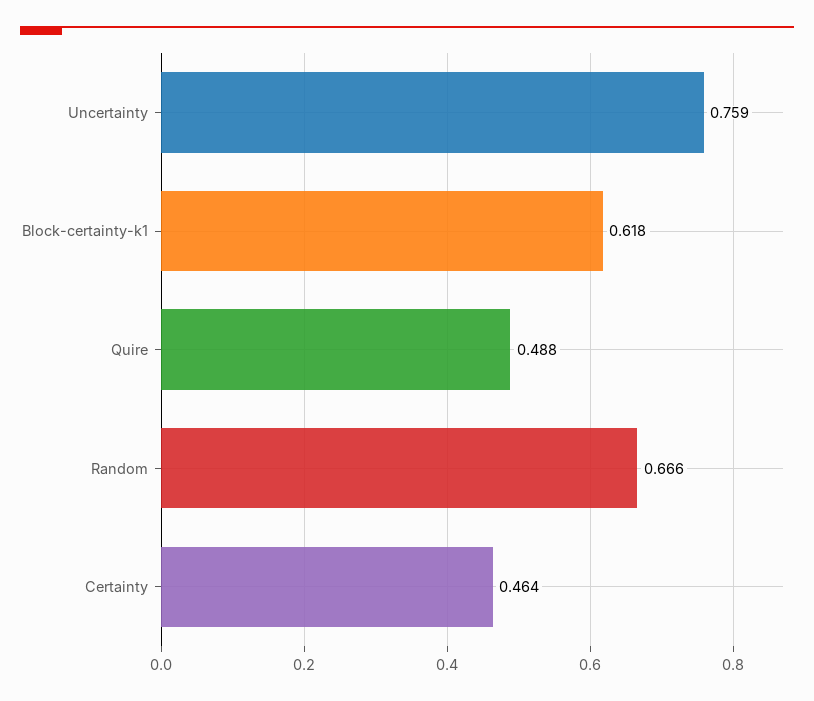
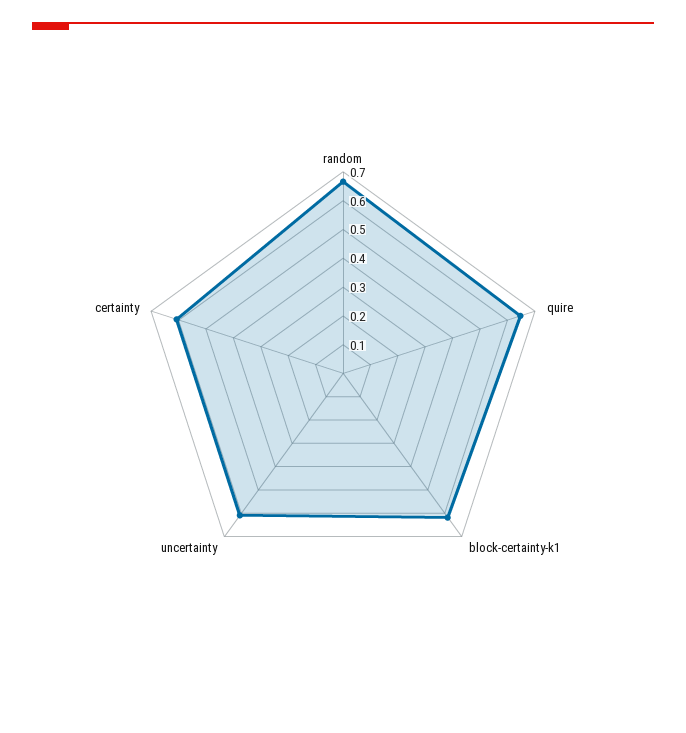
  {
-   "Uncertainty": 0.759,
+   "Uncertainty": 0.6,
    "Block-certainty-k1": 0.618,
-   "Quire": 0.488,
+   "Quire": 0.65,
    "Random": 0.666,
-   "Certainty": 0.464
+   "Certainty": 0.6
  }

